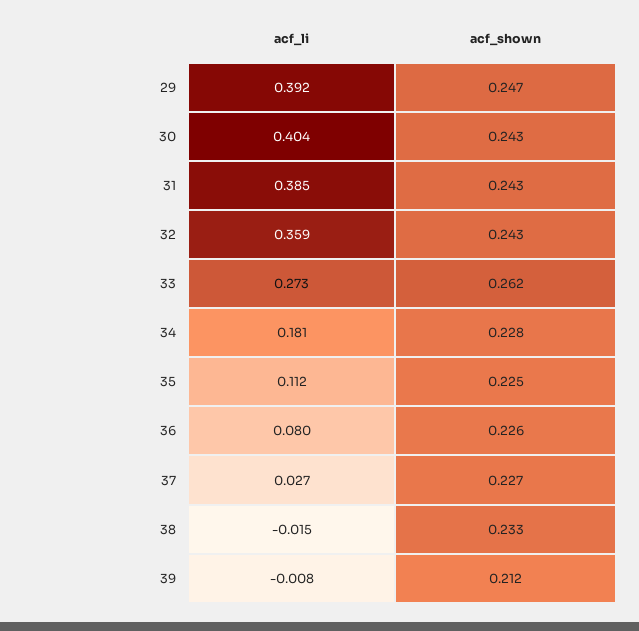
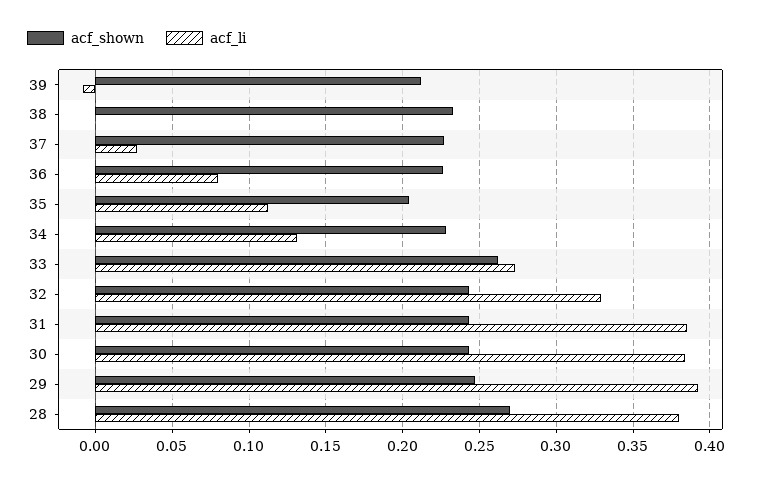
  {
    "acf_li": {
      "29": 0.392,
-     "30": 0.404,
+     "30": 0.385,
      "31": 0.385,
-     "32": 0.359,
+     "32": 0.33,
      "33": 0.273,
-     "34": 0.181,
+     "34": 0.13,
      "35": 0.112,
      "36": 0.08,
      "37": 0.027,
-     "38": -0.015,
+     "38": 0,
-     "39": -0.008
+     "39": -0.008,
+     "28": 0.38
    },
    "acf_shown": {
      "29": 0.247,
      "30": 0.243,
      "31": 0.243,
      "32": 0.243,
      "33": 0.262,
      "34": 0.228,
-     "35": 0.225,
+     "35": 0.205,
      "36": 0.226,
      "37": 0.227,
      "38": 0.233,
-     "39": 0.212
+     "39": 0.212,
+     "28": 0.27
    }
  }

